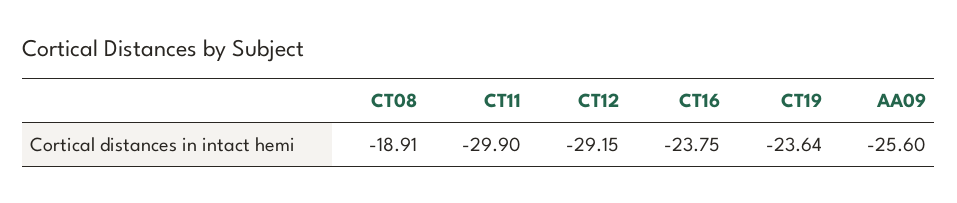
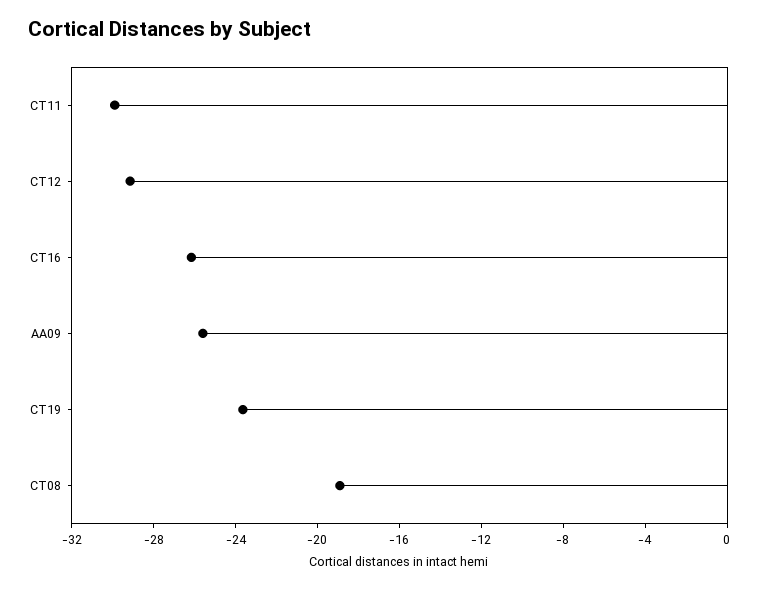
  {
    "CT08": -18.91,
    "CT11": -29.9,
    "CT12": -29.15,
-   "CT16": -23.75,
+   "CT16": -26,
    "CT19": -23.64,
    "AA09": -25.6
  }

